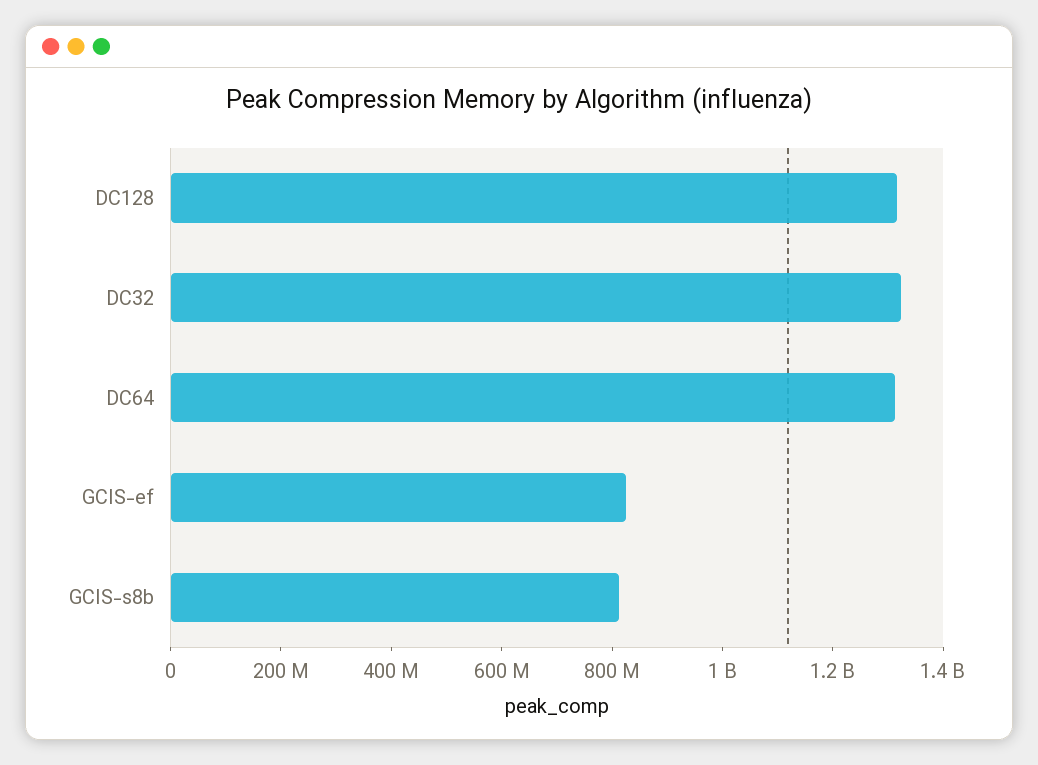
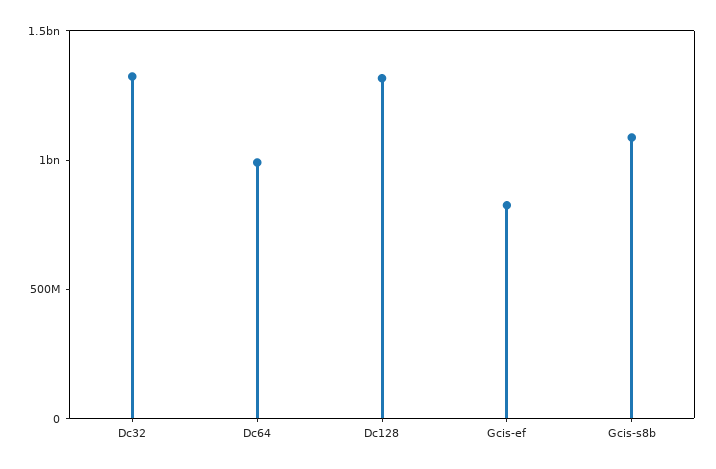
  {
    "DC128": 1300000000,
    "DC32": 1300000000,
-   "DC64": 1300000000,
+   "DC64": 1000000000,
    "GCIS-ef": 850000000,
-   "GCIS-s8b": 800000000
+   "GCIS-s8b": 1100000000
  }

